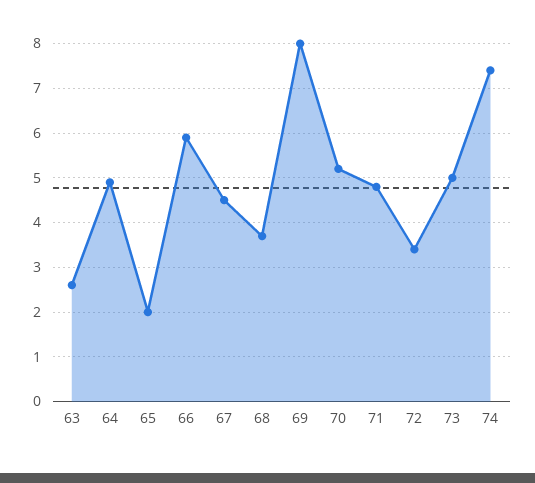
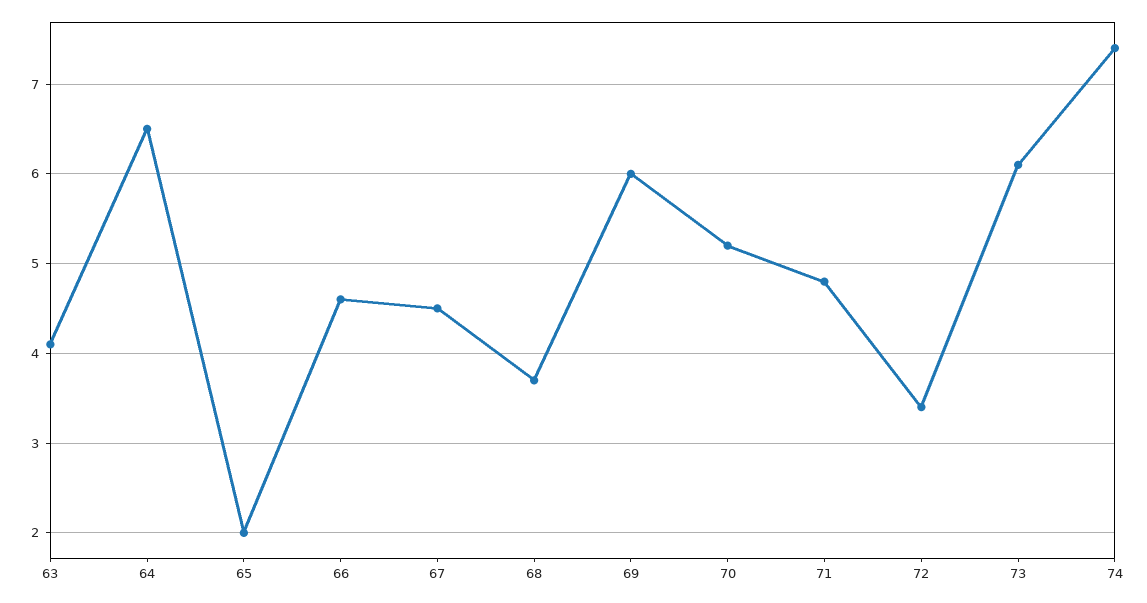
  {
-   "63": 2.5,
+   "63": 4.1,
-   "64": 5,
+   "64": 6.5,
    "65": 2,
-   "66": 6,
+   "66": 4.6,
    "67": 4.5,
    "68": 3.7,
-   "69": 8,
+   "69": 6,
    "70": 5.2,
    "71": 4.8,
    "72": 3.4,
-   "73": 5,
+   "73": 6.1,
    "74": 7.4
  }

